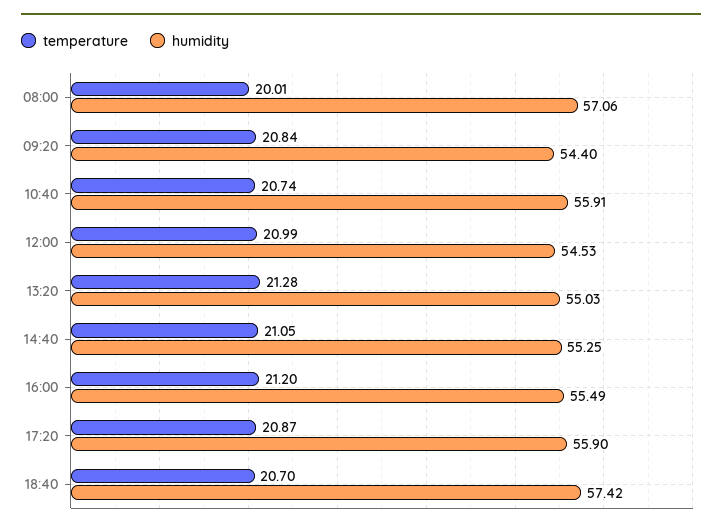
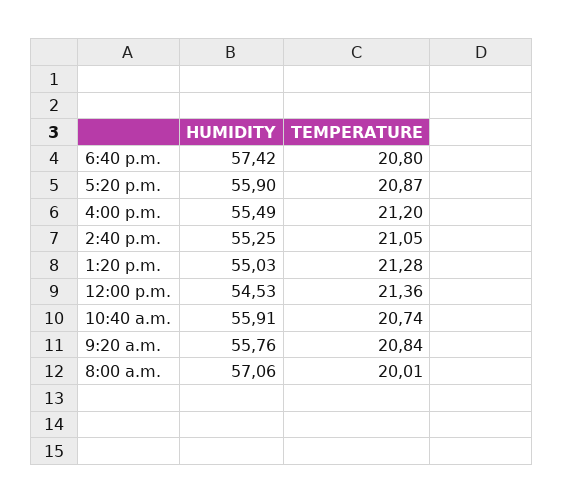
  {
    "temperature": {
      "08:00": 20.01,
      "09:20": 20.84,
      "10:40": 20.74,
-     "12:00": 20.99,
+     "12:00": 21.36,
      "13:20": 21.28,
      "14:40": 21.05,
      "16:00": 21.2,
      "17:20": 20.87,
-     "18:40": 20.7
+     "18:40": 20.8
    },
    "humidity": {
      "08:00": 57.06,
-     "09:20": 54.4,
+     "09:20": 55.76,
      "10:40": 55.91,
      "12:00": 54.53,
      "13:20": 55.03,
      "14:40": 55.25,
      "16:00": 55.49,
      "17:20": 55.9,
      "18:40": 57.42
    }
  }

